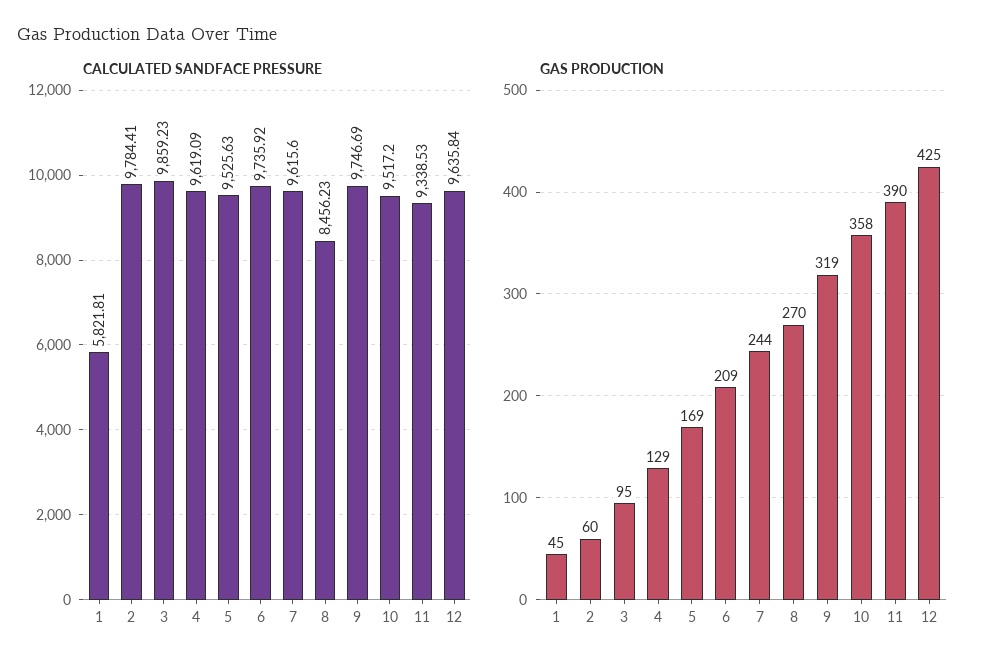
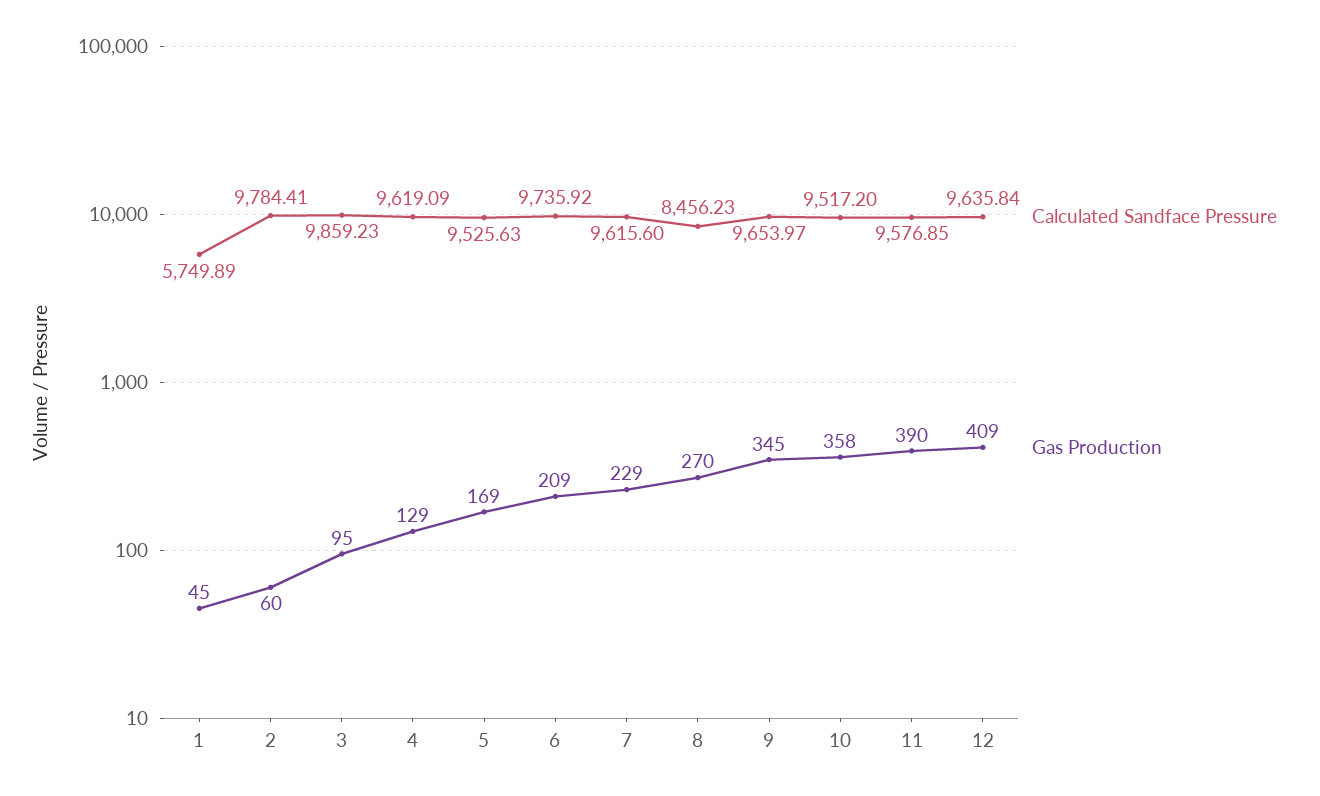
  {
    "CALCULATED SANDFACE PRESSURE": {
-     "1": 5821.81,
+     "1": 5749.89,
      "2": 9784.41,
      "3": 9859.23,
      "4": 9619.09,
      "5": 9525.63,
      "6": 9735.92,
      "7": 9615.6,
      "8": 8456.23,
-     "9": 9746.69,
+     "9": 9653.97,
      "10": 9517.2,
-     "11": 9338.53,
+     "11": 9576.85,
      "12": 9635.84
    },
    "GAS PRODUCTION": {
      "1": 45,
      "2": 60,
      "3": 95,
      "4": 129,
      "5": 169,
      "6": 209,
-     "7": 244,
+     "7": 229,
      "8": 270,
-     "9": 319,
+     "9": 345,
      "10": 358,
      "11": 390,
-     "12": 425
+     "12": 409
    }
  }

